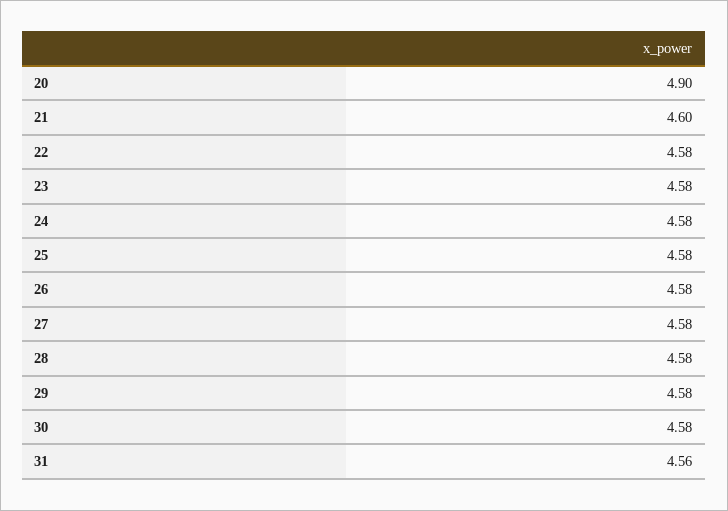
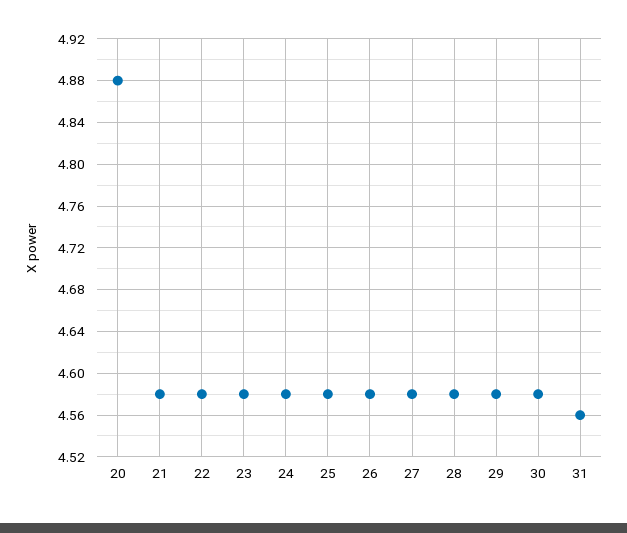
  {
-   "20": 4.9,
+   "20": 4.88,
-   "21": 4.6,
+   "21": 4.58,
    "22": 4.58,
    "23": 4.58,
    "24": 4.58,
    "25": 4.58,
    "26": 4.58,
    "27": 4.58,
    "28": 4.58,
    "29": 4.58,
    "30": 4.58,
    "31": 4.56
  }

